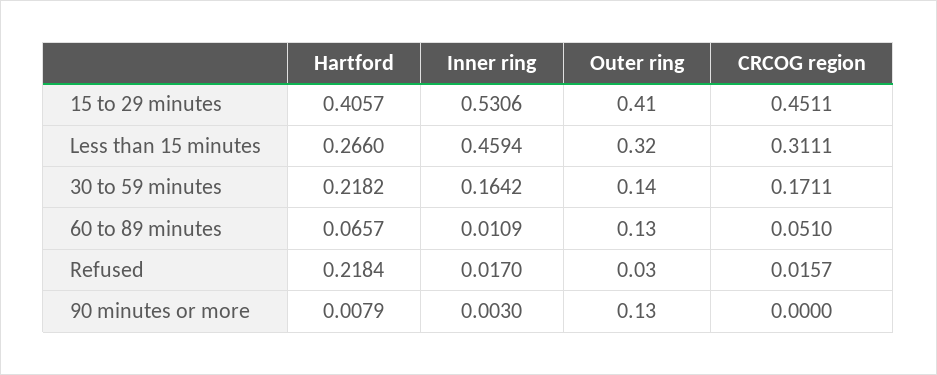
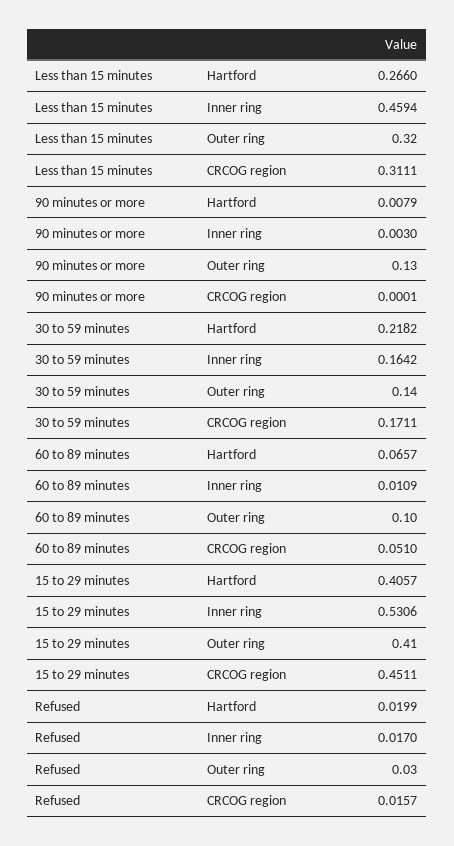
  {
    "Hartford": {
      "15 to 29 minutes": 0.4057,
      "Less than 15 minutes": 0.266,
      "30 to 59 minutes": 0.2182,
      "60 to 89 minutes": 0.0657,
-     "Refused": 0.2184,
+     "Refused": 0.0199,
      "90 minutes or more": 0.0079
    },
    "Inner ring": {
      "15 to 29 minutes": 0.5306,
      "Less than 15 minutes": 0.4594,
      "30 to 59 minutes": 0.1642,
      "60 to 89 minutes": 0.0109,
      "Refused": 0.017,
      "90 minutes or more": 0.003
    },
    "Outer ring": {
      "15 to 29 minutes": 0.41,
      "Less than 15 minutes": 0.32,
      "30 to 59 minutes": 0.14,
-     "60 to 89 minutes": 0.13,
+     "60 to 89 minutes": 0.1,
      "Refused": 0.03,
      "90 minutes or more": 0.13
    },
    "CRCOG region": {
      "15 to 29 minutes": 0.4511,
      "Less than 15 minutes": 0.3111,
      "30 to 59 minutes": 0.1711,
      "60 to 89 minutes": 0.051,
      "Refused": 0.0157,
-     "90 minutes or more": 0
+     "90 minutes or more": 0.0001
    }
  }

